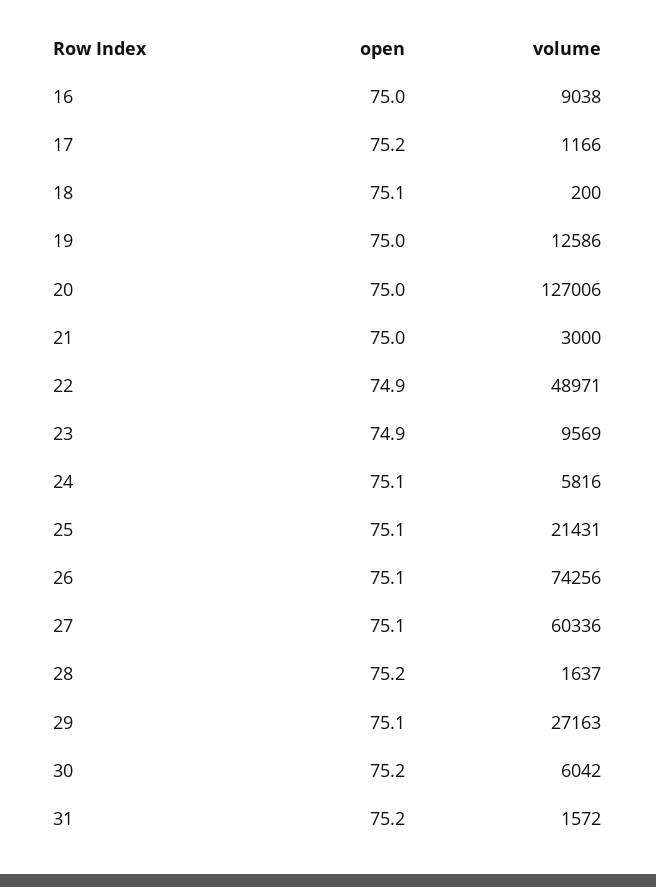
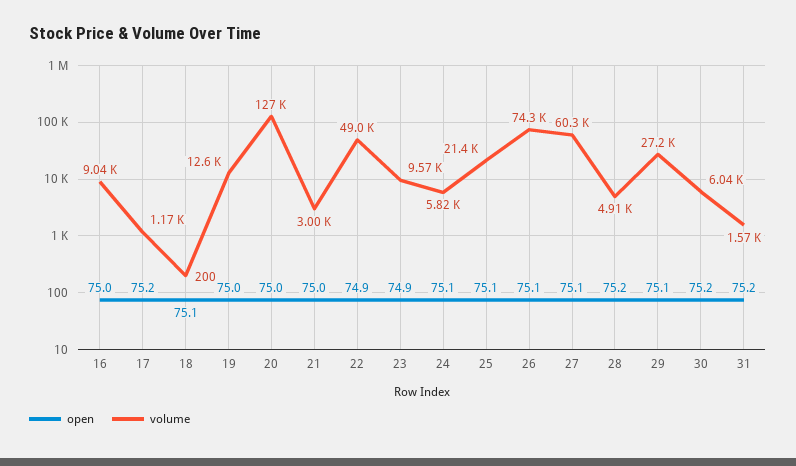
  {
    "open": {
      "16": 75,
      "17": 75.2,
      "18": 75.1,
      "19": 75,
      "20": 75,
      "21": 75,
      "22": 74.9,
      "23": 74.9,
      "24": 75.1,
      "25": 75.1,
      "26": 75.1,
      "27": 75.1,
      "28": 75.2,
      "29": 75.1,
      "30": 75.2,
      "31": 75.2
    },
    "volume": {
      "16": 9038,
      "17": 1166,
      "18": 200,
      "19": 12586,
      "20": 127006,
      "21": 3000,
      "22": 48971,
      "23": 9569,
      "24": 5816,
      "25": 21431,
      "26": 74256,
      "27": 60336,
-     "28": 1637,
+     "28": 4910,
      "29": 27163,
      "30": 6042,
      "31": 1572
    }
  }

